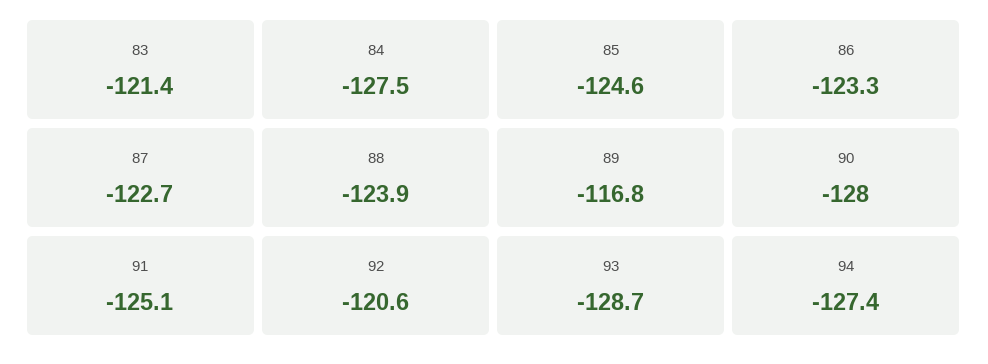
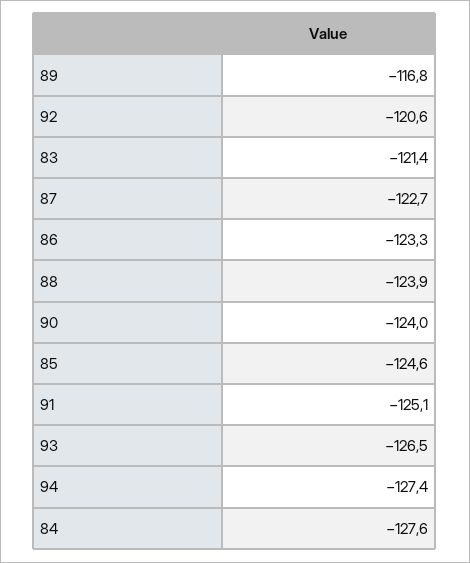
  {
    "83": -121.4,
-   "84": -127.5,
+   "84": -127.6,
    "85": -124.6,
    "86": -123.3,
    "87": -122.7,
    "88": -123.9,
    "89": -116.8,
-   "90": -128,
+   "90": -124,
    "91": -125.1,
    "92": -120.6,
-   "93": -128.7,
+   "93": -126.5,
    "94": -127.4
  }

